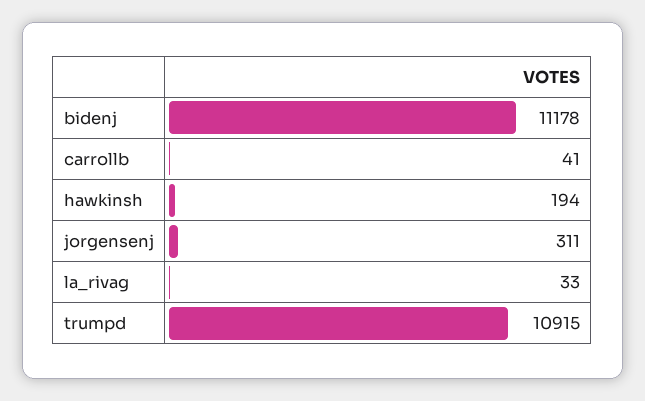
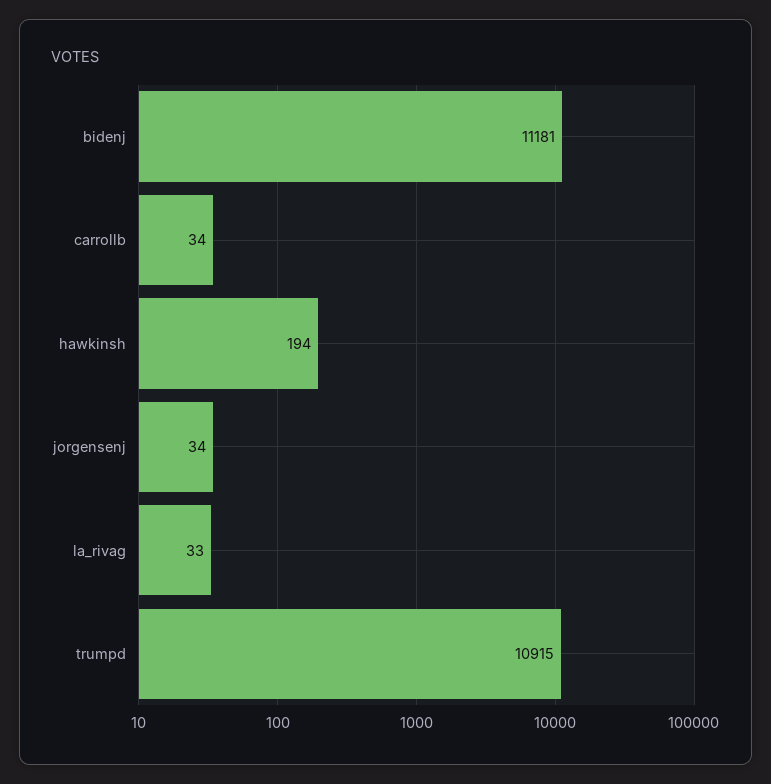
  {
-   "bidenj": 11178,
+   "bidenj": 11181,
-   "carrollb": 41,
+   "carrollb": 34,
    "hawkinsh": 194,
-   "jorgensenj": 311,
+   "jorgensenj": 34,
    "la_rivag": 33,
    "trumpd": 10915
  }

